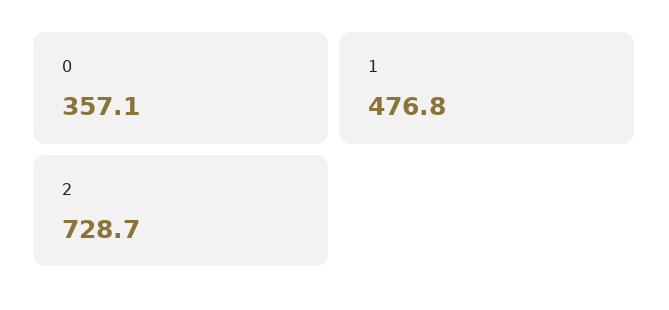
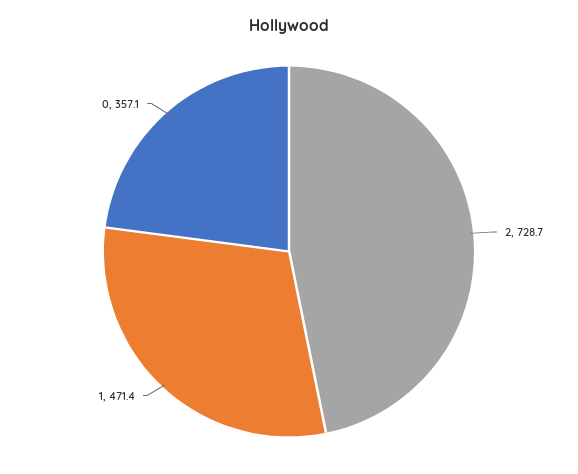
  {
    "0": 357.1,
-   "1": 476.8,
+   "1": 471.4,
    "2": 728.7
  }

